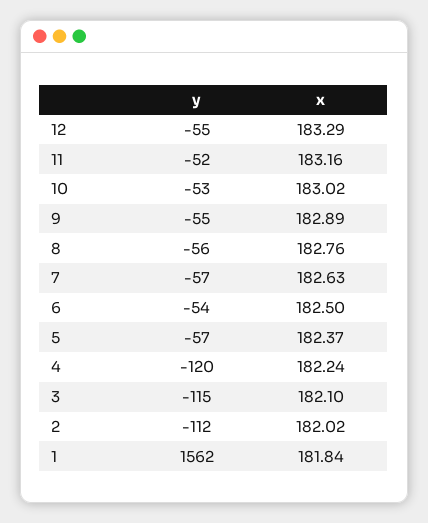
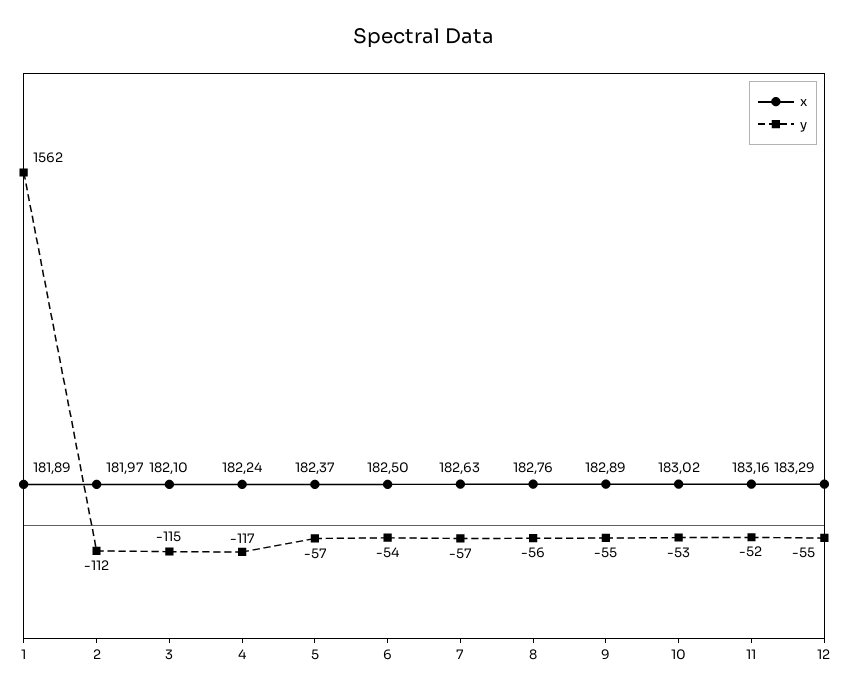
  {
    "y": {
      "12": -55,
      "11": -52,
      "10": -53,
      "9": -55,
      "8": -56,
      "7": -57,
      "6": -54,
      "5": -57,
-     "4": -120,
+     "4": -117,
      "3": -115,
      "2": -112,
      "1": 1562
    },
    "x": {
      "12": 183.29,
      "11": 183.16,
      "10": 183.02,
      "9": 182.89,
      "8": 182.76,
      "7": 182.63,
      "6": 182.5,
      "5": 182.37,
      "4": 182.24,
      "3": 182.1,
-     "2": 182.02,
+     "2": 181.97,
-     "1": 181.84
+     "1": 181.89
    }
  }

